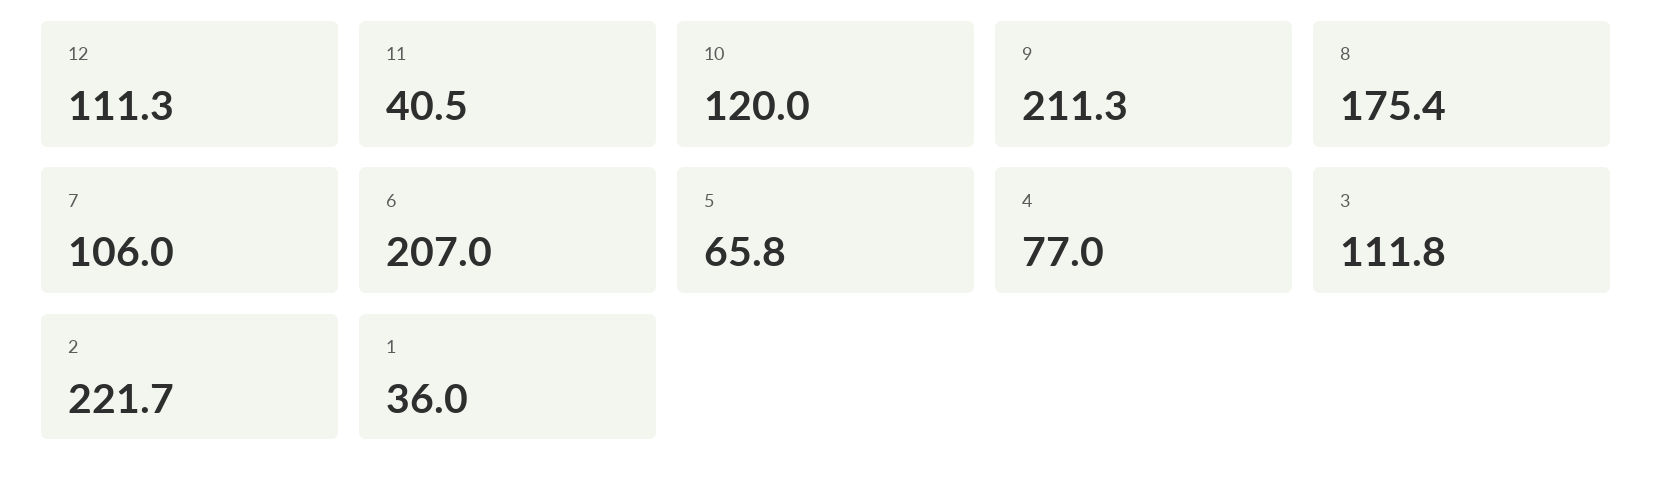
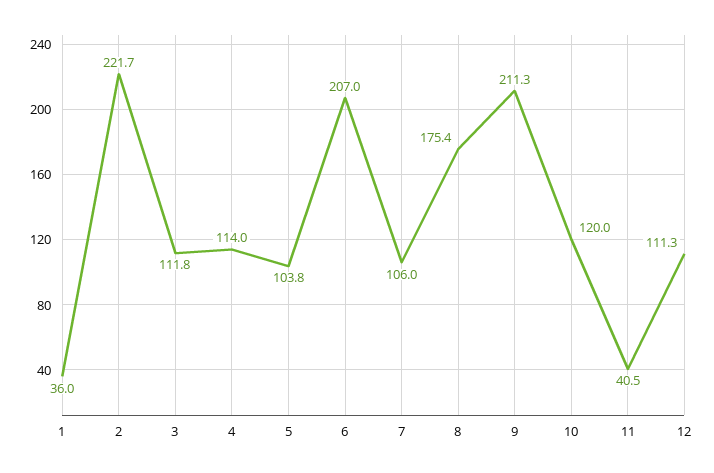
  {
    "12": 111.3,
    "11": 40.5,
    "10": 120,
    "9": 211.3,
    "8": 175.4,
    "7": 106,
    "6": 207,
-   "5": 65.8,
+   "5": 103.8,
-   "4": 77,
+   "4": 114,
    "3": 111.8,
    "2": 221.7,
    "1": 36
  }

